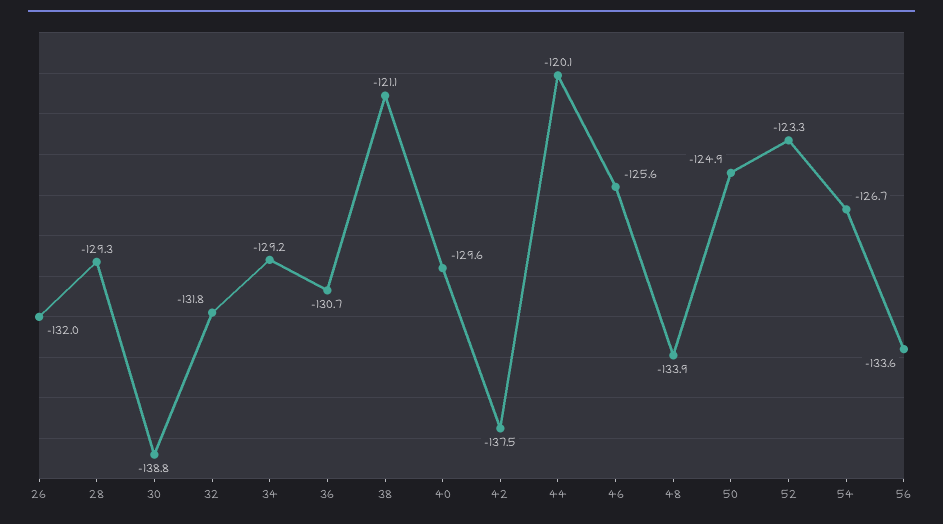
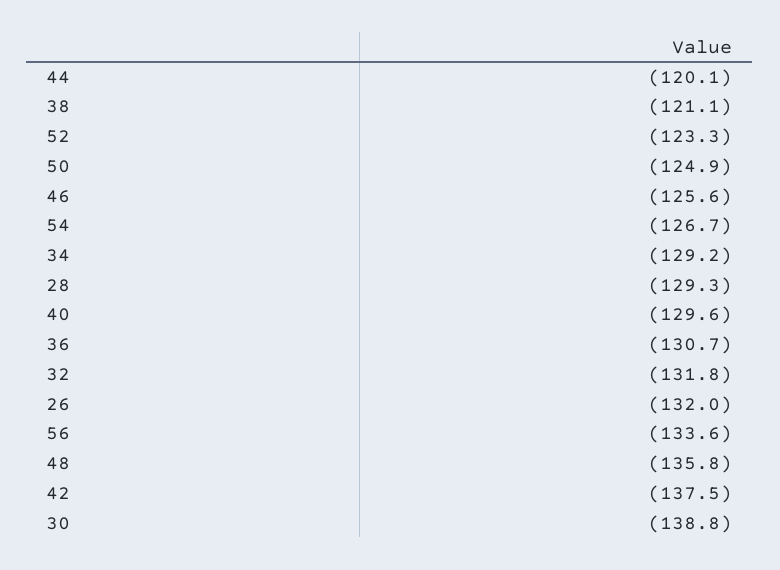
  {
    "26": -132,
    "28": -129.3,
    "30": -138.8,
    "32": -131.8,
    "34": -129.2,
    "36": -130.7,
    "38": -121.1,
    "40": -129.6,
    "42": -137.5,
    "44": -120.1,
    "46": -125.6,
-   "48": -133.9,
+   "48": -135.8,
    "50": -124.9,
    "52": -123.3,
    "54": -126.7,
    "56": -133.6
  }

